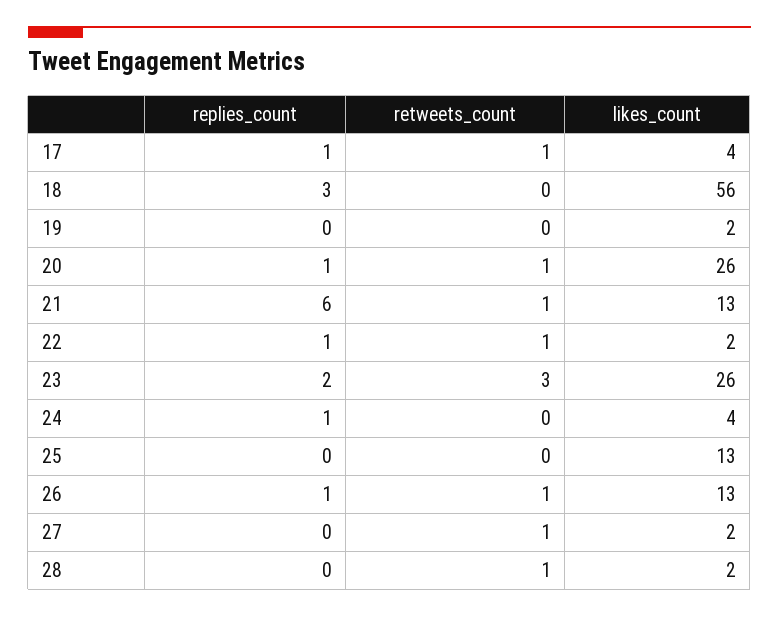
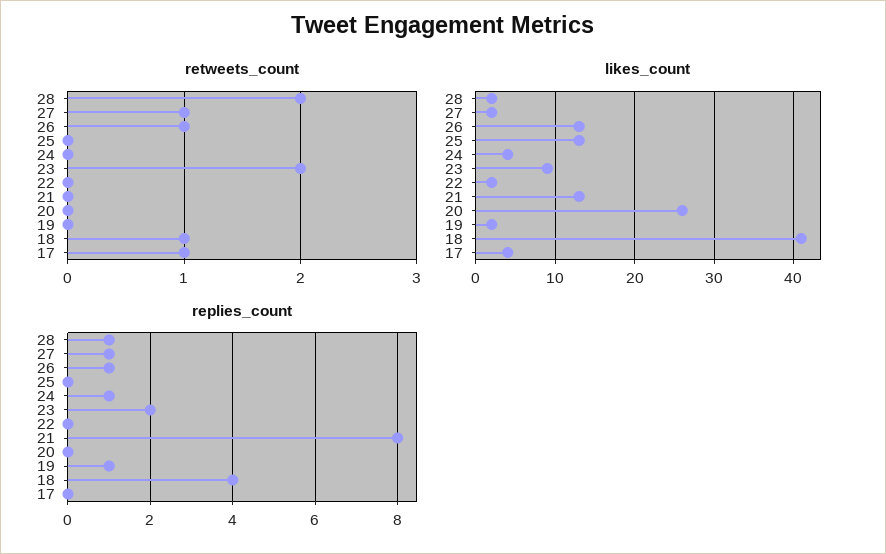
  {
    "replies_count": {
-     "17": 1,
+     "17": 0,
-     "18": 3,
+     "18": 4,
-     "19": 0,
+     "19": 1,
-     "20": 1,
+     "20": 0,
-     "21": 6,
+     "21": 8,
-     "22": 1,
+     "22": 0,
      "23": 2,
      "24": 1,
      "25": 0,
      "26": 1,
-     "27": 0,
+     "27": 1,
-     "28": 0
+     "28": 1
    },
    "retweets_count": {
      "17": 1,
-     "18": 0,
+     "18": 1,
      "19": 0,
-     "20": 1,
+     "20": 0,
-     "21": 1,
+     "21": 0,
-     "22": 1,
+     "22": 0,
-     "23": 3,
+     "23": 2,
      "24": 0,
      "25": 0,
      "26": 1,
      "27": 1,
-     "28": 1
+     "28": 2
    },
    "likes_count": {
      "17": 4,
-     "18": 56,
+     "18": 41,
      "19": 2,
      "20": 26,
      "21": 13,
      "22": 2,
-     "23": 26,
+     "23": 9,
      "24": 4,
      "25": 13,
      "26": 13,
      "27": 2,
      "28": 2
    }
  }

